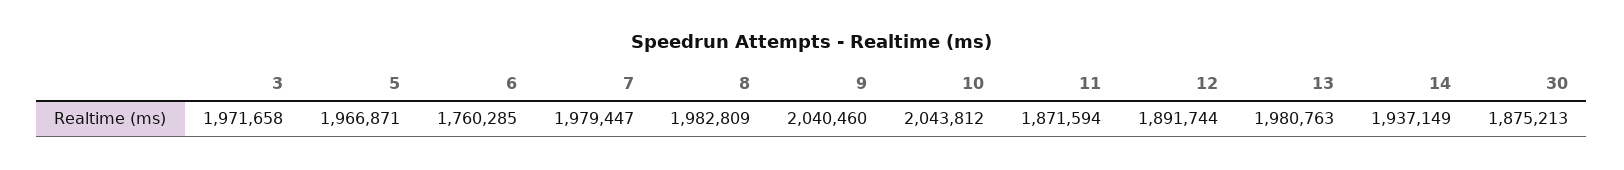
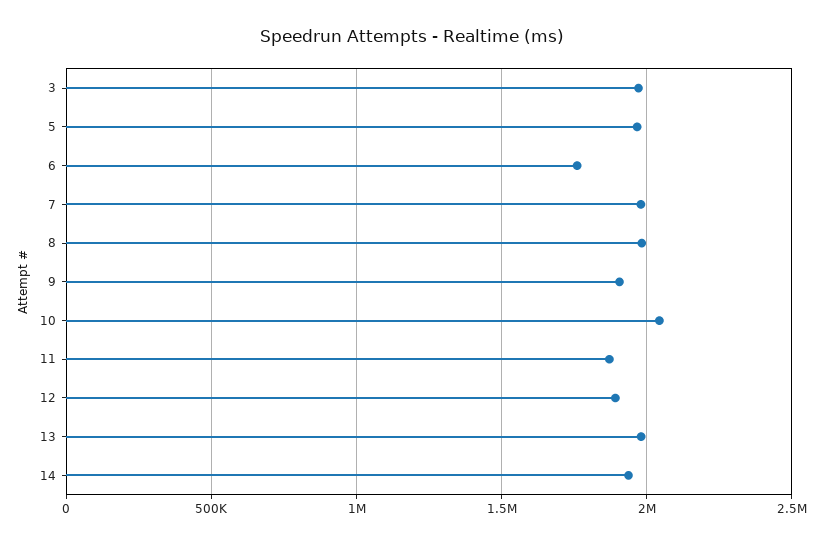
  {
    "3": 1971658,
    "5": 1966871,
    "6": 1760285,
    "7": 1979447,
    "8": 1982809,
-   "9": 2040460,
+   "9": 1900000,
    "10": 2043812,
    "11": 1871594,
    "12": 1891744,
    "13": 1980763,
-   "14": 1937149,
+   "14": 1937149
-   "30": 1875213
  }

